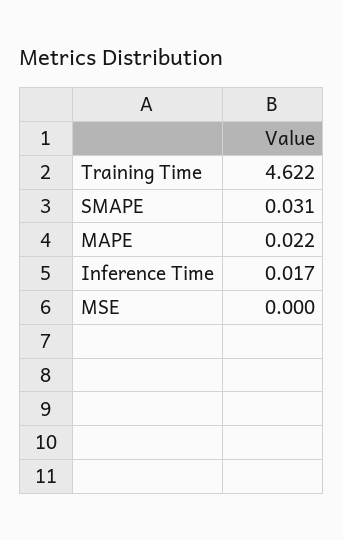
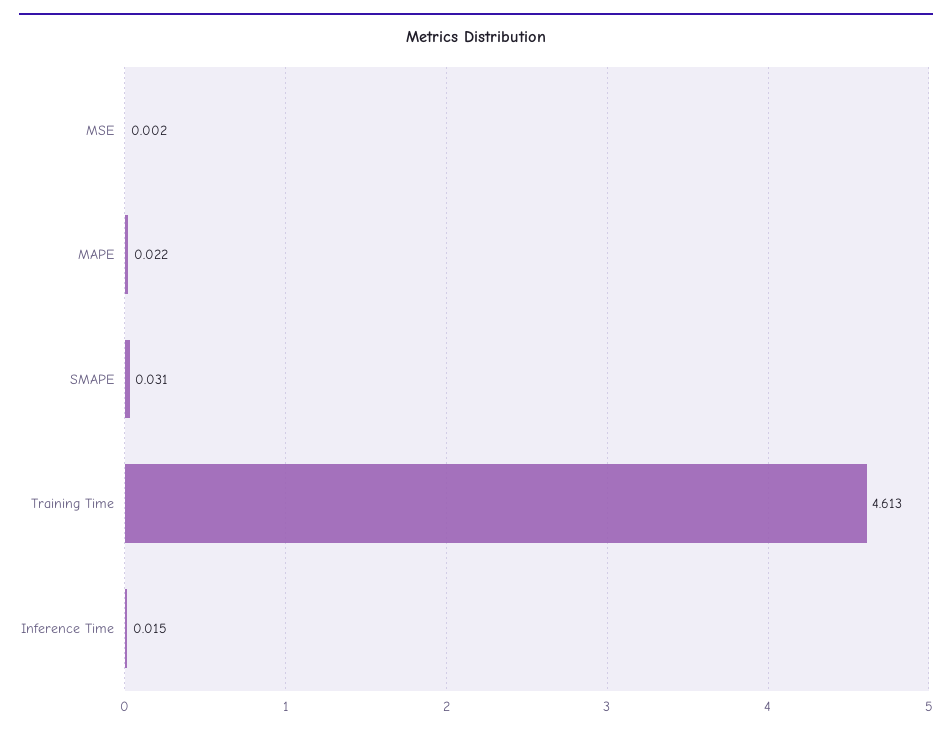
  {
-   "Training Time": 4.622,
+   "Training Time": 4.613,
    "SMAPE": 0.031,
    "MAPE": 0.022,
-   "Inference Time": 0.017,
+   "Inference Time": 0.015,
-   "MSE": 0
+   "MSE": 0.002
  }

